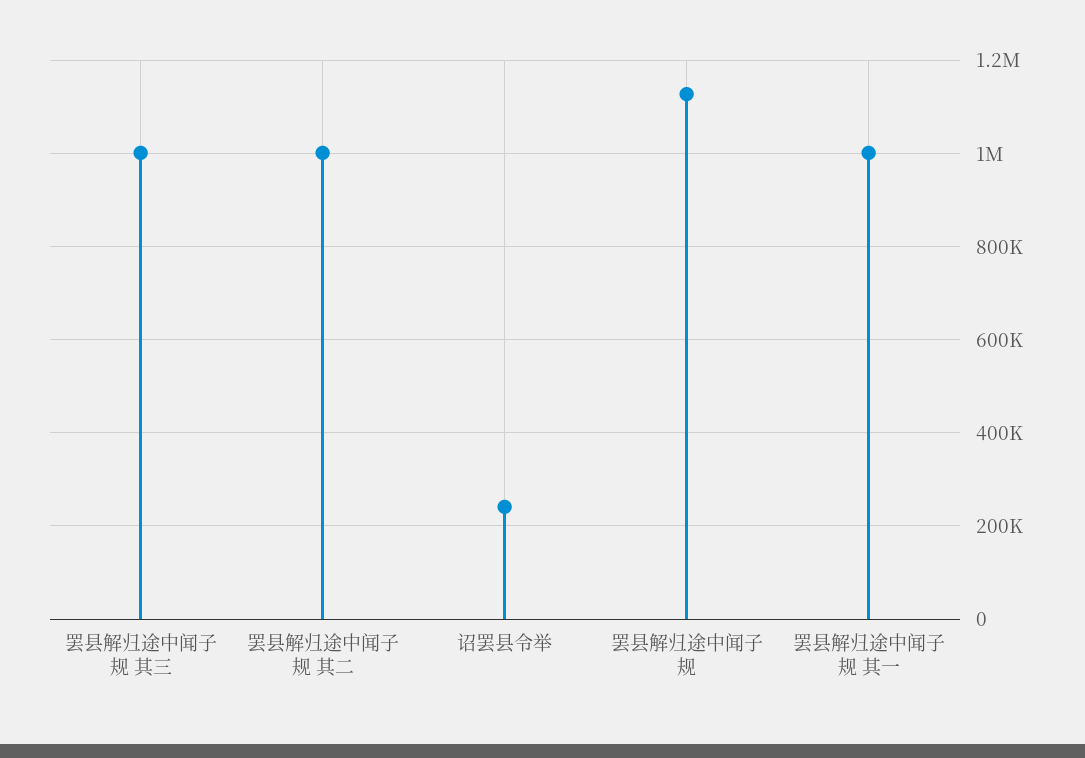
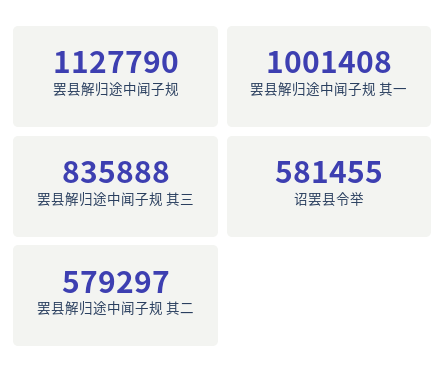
  {
-   "罢县解归途中闻子规 其三": 1000000,
+   "罢县解归途中闻子规 其三": 835888,
-   "罢县解归途中闻子规 其二": 1000000,
+   "罢县解归途中闻子规 其二": 579297,
-   "诏罢县令举": 240000,
+   "诏罢县令举": 581455,
    "罢县解归途中闻子规": 1127790,
    "罢县解归途中闻子规 其一": 1001408
  }

